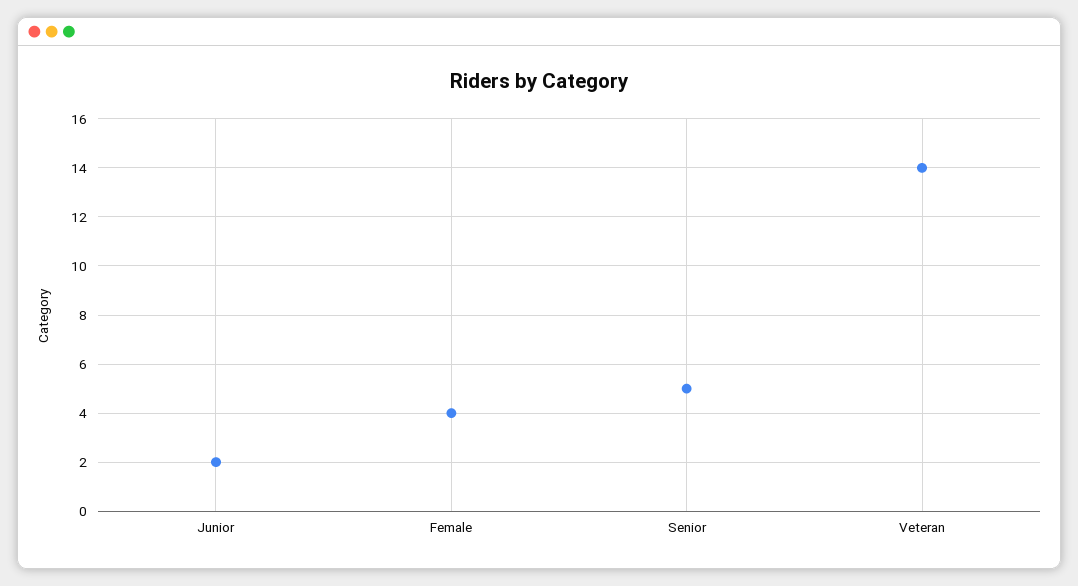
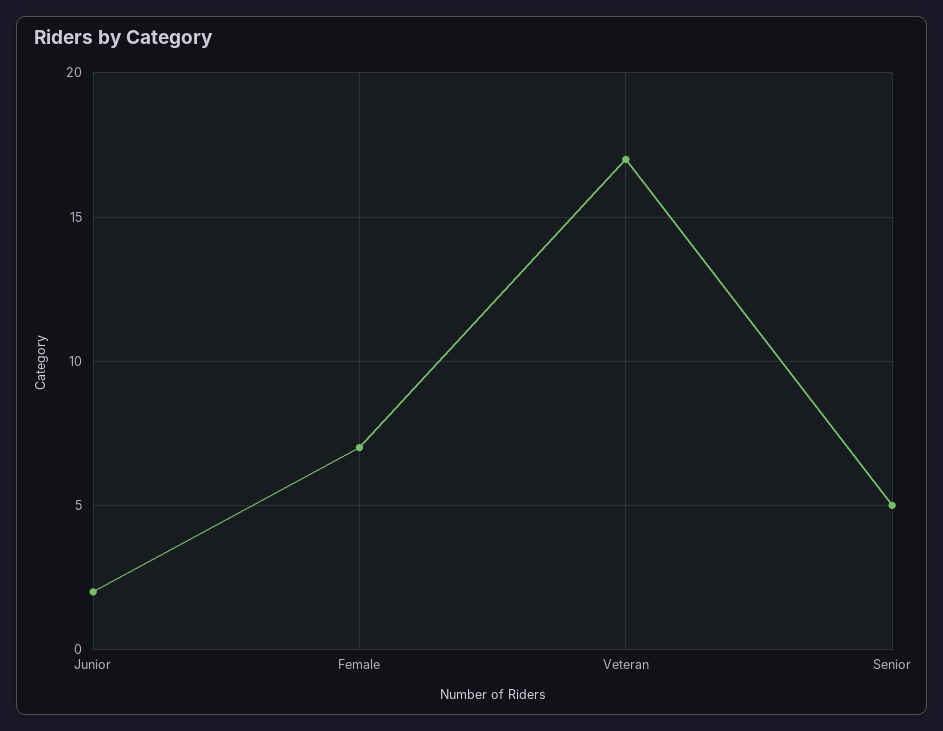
  {
    "Junior": 2,
-   "Female": 4,
+   "Female": 7,
    "Senior": 5,
-   "Veteran": 14
+   "Veteran": 17
  }

